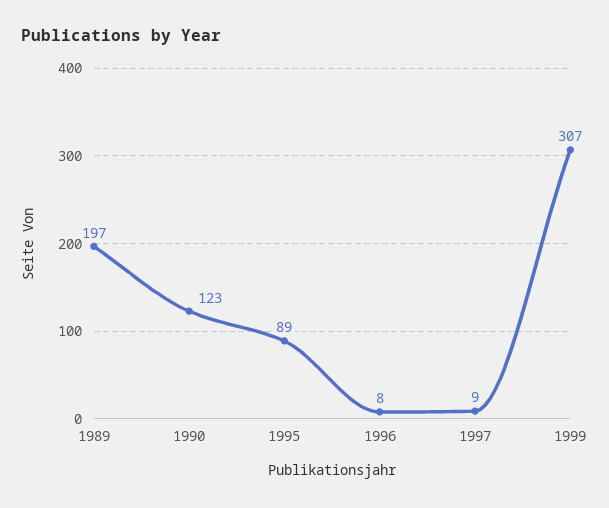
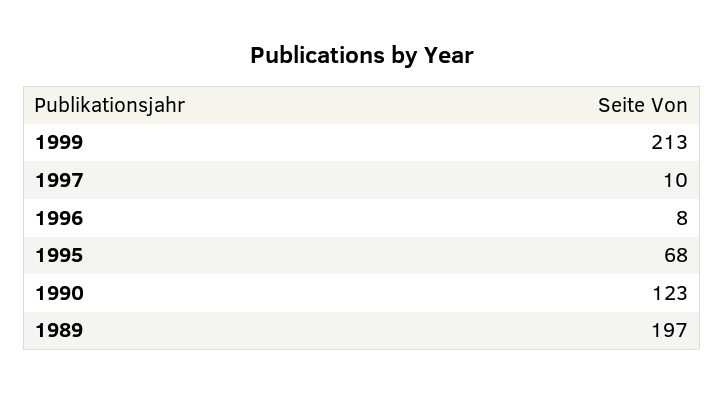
  {
    "1989": 197,
    "1990": 123,
-   "1995": 89,
+   "1995": 68,
    "1996": 8,
-   "1997": 9,
+   "1997": 10,
-   "1999": 307
+   "1999": 213
  }

